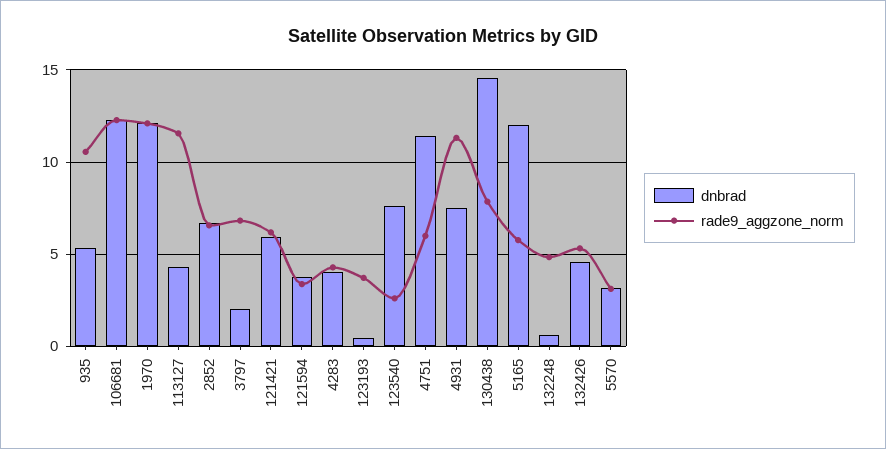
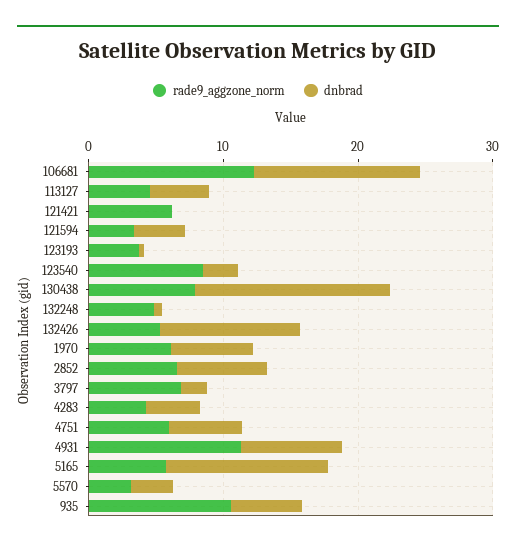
  {
    "dnbrad": {
      "935": 5.5,
      "106681": 12.5,
-     "1970": 12,
+     "1970": 6,
      "113127": 4.5,
      "2852": 6.5,
      "3797": 2,
-     "121421": 6,
+     "121421": 0,
      "121594": 3.5,
      "4283": 4,
      "123193": 0.5,
-     "123540": 7.5,
+     "123540": 2,
-     "4751": 11.5,
+     "4751": 6,
      "4931": 7.5,
      "130438": 14.5,
      "5165": 12,
      "132248": 0.5,
-     "132426": 4.5,
+     "132426": 10,
      "5570": 3
    },
    "rade9_aggzone_norm": {
      "935": 10.5,
      "106681": 12.5,
-     "1970": 12,
+     "1970": 6,
-     "113127": 11.5,
+     "113127": 4,
      "2852": 6.5,
      "3797": 7,
      "121421": 6,
      "121594": 3.5,
      "4283": 4.5,
      "123193": 3.5,
-     "123540": 2.5,
+     "123540": 8,
      "4751": 6,
      "4931": 11.5,
      "130438": 8,
      "5165": 6,
      "132248": 5,
      "132426": 5.5,
      "5570": 3
    }
  }

